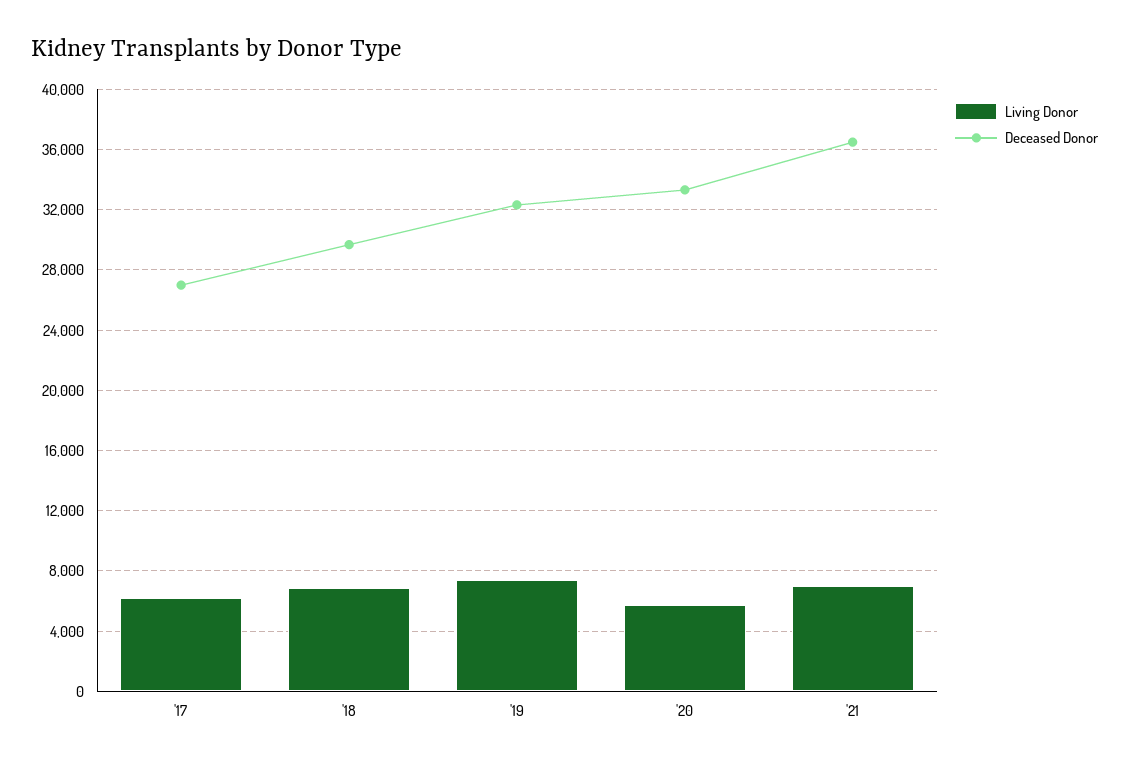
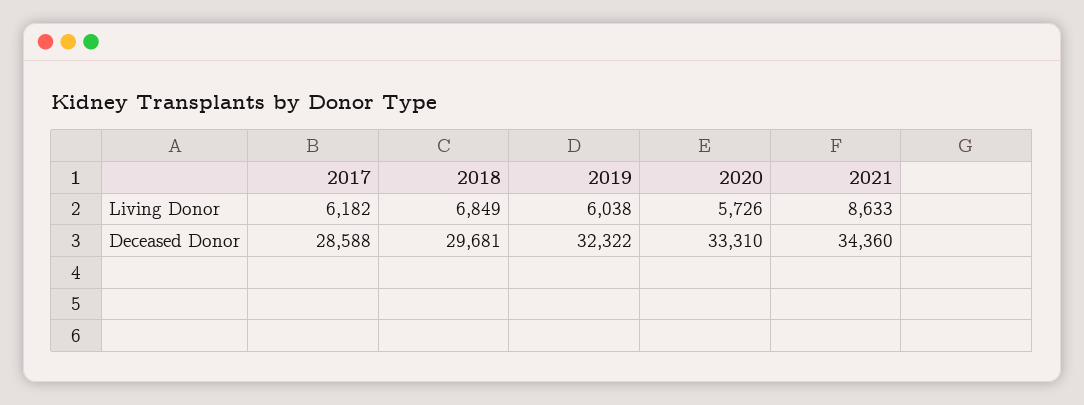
  {
    "Living Donor": {
      "'17": 6182,
      "'18": 6849,
-     "'19": 7500,
+     "'19": 6038,
      "'20": 5726,
-     "'21": 7000
+     "'21": 8633
    },
    "Deceased Donor": {
-     "'17": 27000,
+     "'17": 28588,
      "'18": 29681,
      "'19": 32322,
      "'20": 33310,
-     "'21": 36500
+     "'21": 34360
    }
  }

